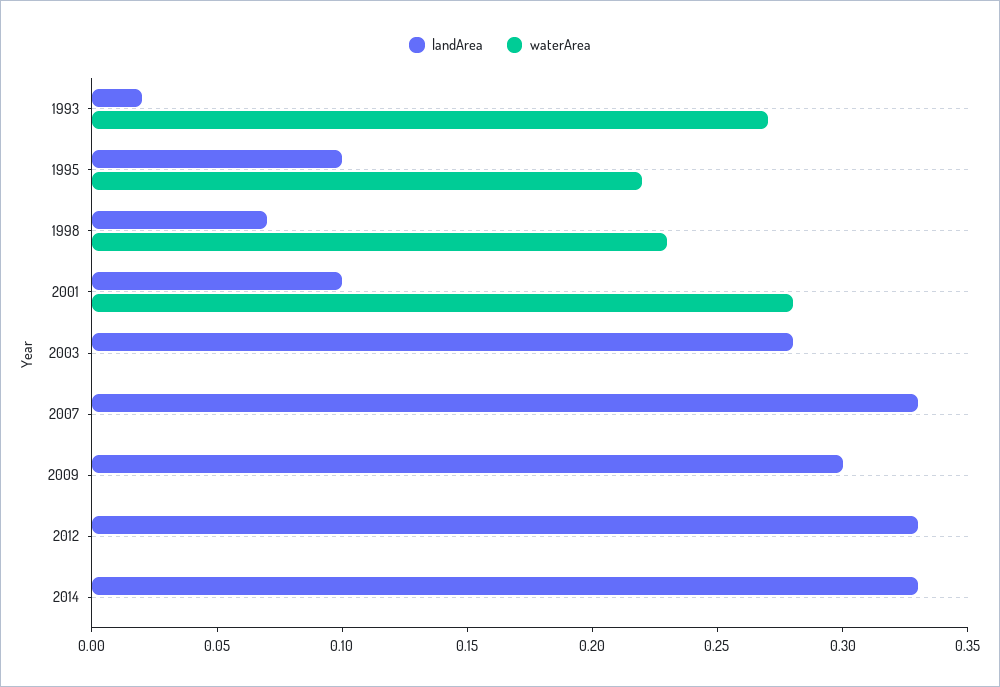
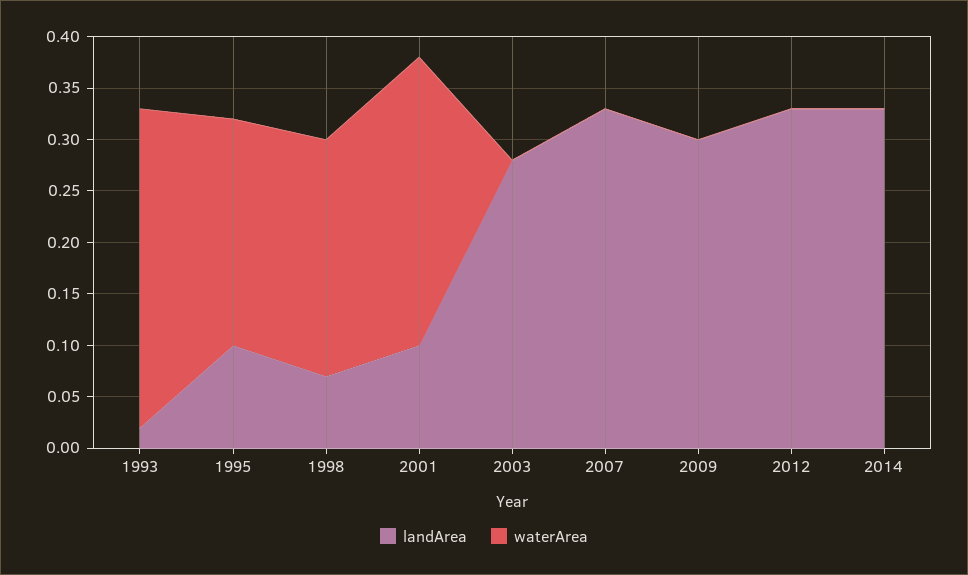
  {
    "landArea": {
      "1993": 0.02,
      "1995": 0.1,
      "1998": 0.07,
      "2001": 0.1,
      "2003": 0.28,
      "2007": 0.33,
      "2009": 0.3,
      "2012": 0.33,
      "2014": 0.33
    },
    "waterArea": {
-     "1993": 0.27,
+     "1993": 0.31,
      "1995": 0.22,
      "1998": 0.23,
      "2001": 0.28,
      "2003": 0,
      "2007": 0,
      "2009": 0,
      "2012": 0,
      "2014": 0
    }
  }

